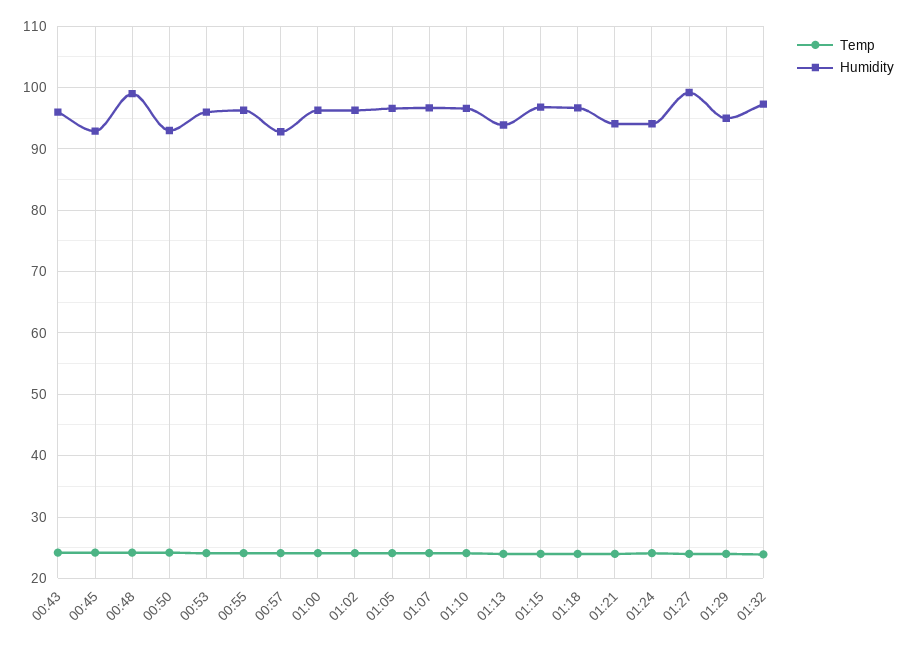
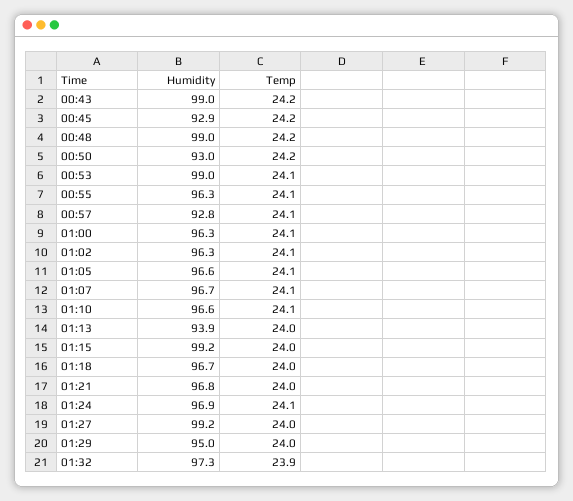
  {
    "Temp": {
      "00:43": 24.2,
      "00:45": 24.2,
      "00:48": 24.2,
      "00:50": 24.2,
      "00:53": 24.1,
      "00:55": 24.1,
      "00:57": 24.1,
      "01:00": 24.1,
      "01:02": 24.1,
      "01:05": 24.1,
      "01:07": 24.1,
      "01:10": 24.1,
      "01:13": 24,
      "01:15": 24,
      "01:18": 24,
      "01:21": 24,
      "01:24": 24.1,
      "01:27": 24,
      "01:29": 24,
      "01:32": 23.9
    },
    "Humidity": {
-     "00:43": 96,
+     "00:43": 99,
      "00:45": 92.9,
      "00:48": 99,
      "00:50": 93,
-     "00:53": 96,
+     "00:53": 99,
      "00:55": 96.3,
      "00:57": 92.8,
      "01:00": 96.3,
      "01:02": 96.3,
      "01:05": 96.6,
      "01:07": 96.7,
      "01:10": 96.6,
      "01:13": 93.9,
-     "01:15": 97,
+     "01:15": 99.2,
      "01:18": 96.7,
-     "01:21": 94,
+     "01:21": 96.8,
-     "01:24": 94,
+     "01:24": 96.9,
      "01:27": 99.2,
      "01:29": 95,
      "01:32": 97.3
    }
  }

